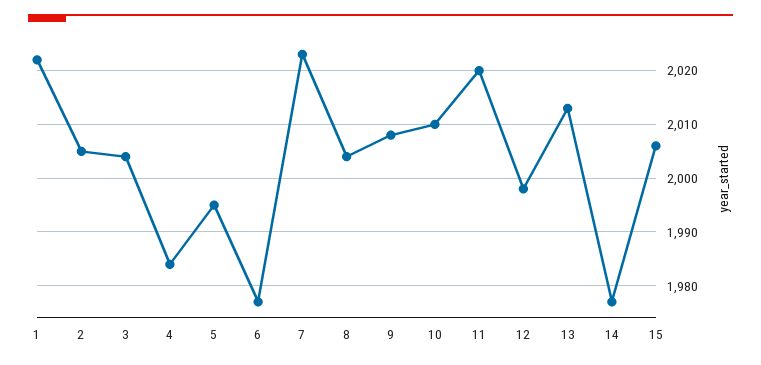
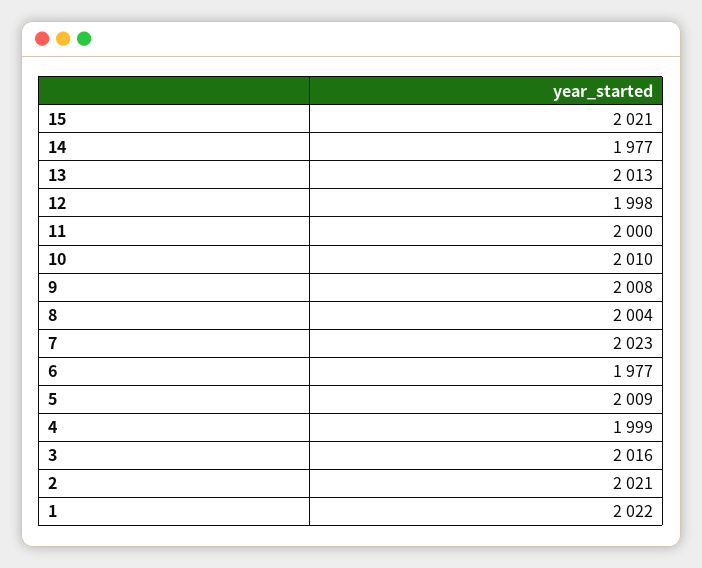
  {
    "1": 2022,
-   "2": 2005,
+   "2": 2021,
-   "3": 2005,
+   "3": 2016,
-   "4": 1985,
+   "4": 1999,
-   "5": 1995,
+   "5": 2009,
    "6": 1977,
    "7": 2023,
    "8": 2004,
    "9": 2008,
    "10": 2010,
-   "11": 2020,
+   "11": 2000,
    "12": 1998,
    "13": 2013,
    "14": 1977,
-   "15": 2005
+   "15": 2021
  }

